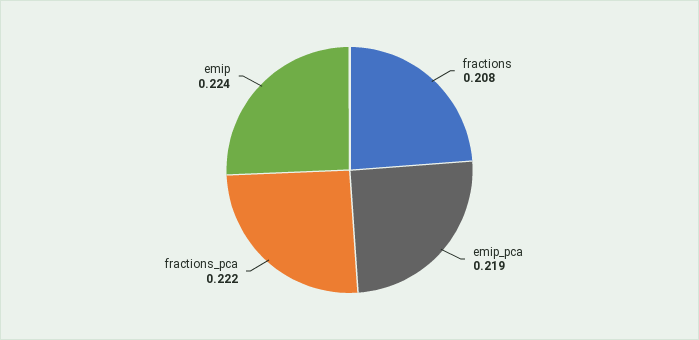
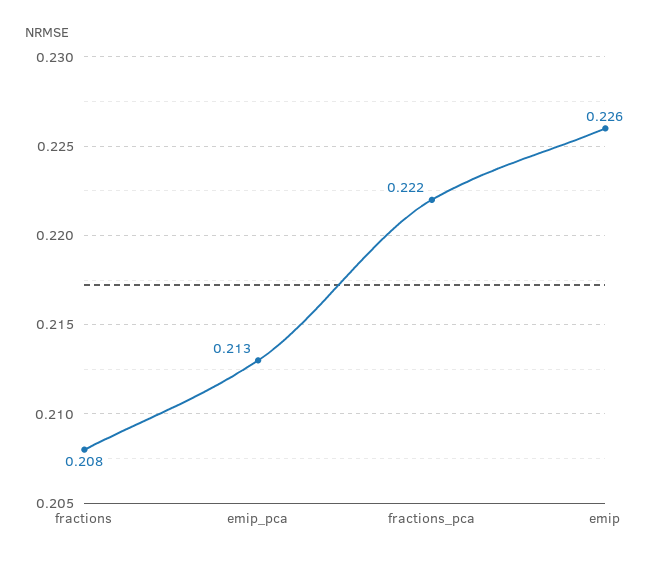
  {
    "fractions": 0.208,
-   "emip_pca": 0.219,
+   "emip_pca": 0.213,
    "fractions_pca": 0.222,
-   "emip": 0.224
+   "emip": 0.226
  }

